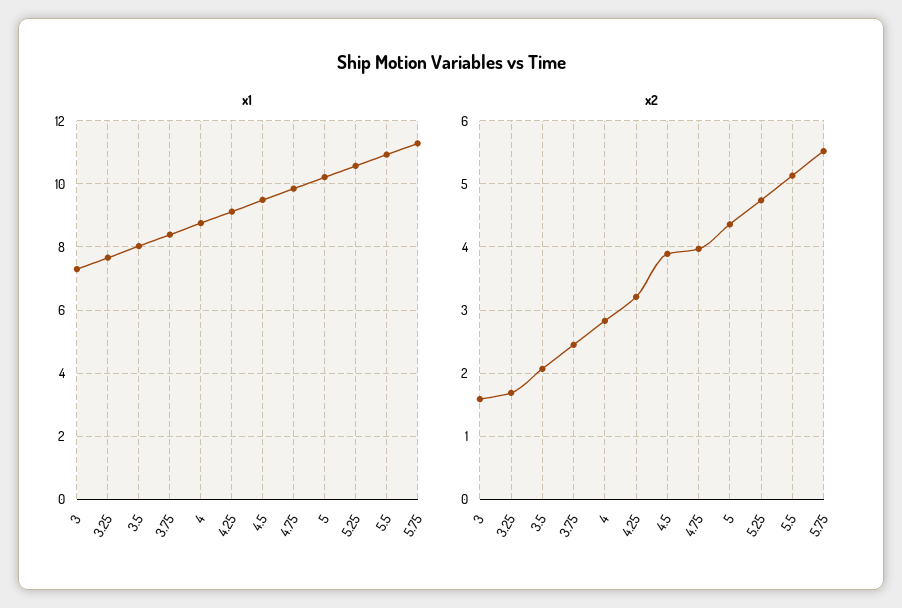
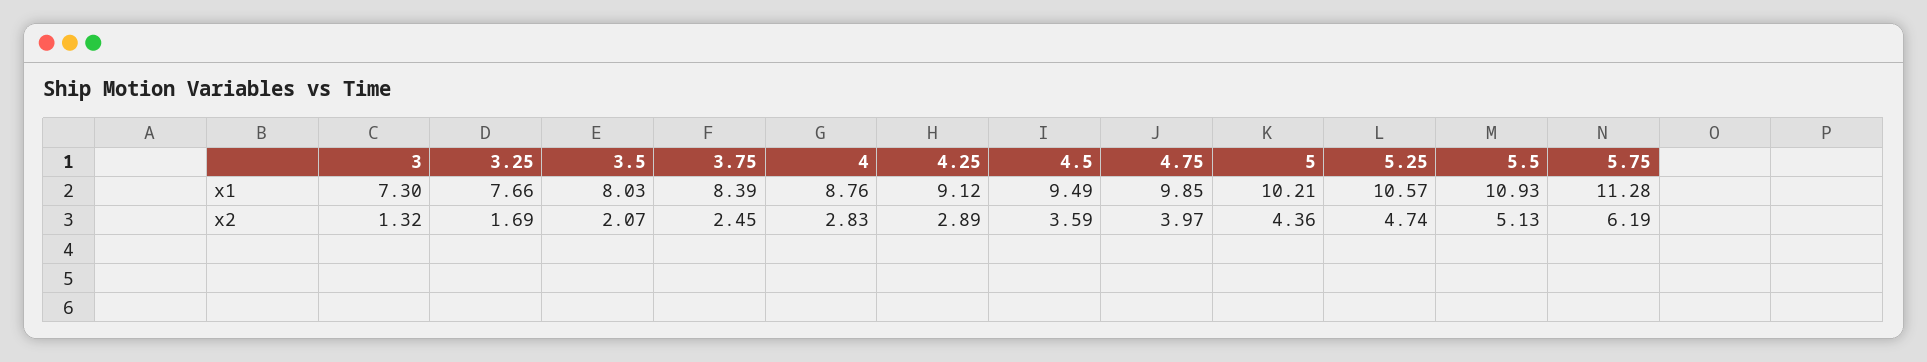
  {
    "x1": {
      "3": 7.3,
      "3.25": 7.66,
      "3.5": 8.03,
      "3.75": 8.39,
      "4": 8.76,
      "4.25": 9.12,
      "4.5": 9.49,
      "4.75": 9.85,
      "5": 10.21,
      "5.25": 10.57,
      "5.5": 10.93,
      "5.75": 11.28
    },
    "x2": {
-     "3": 1.6,
+     "3": 1.32,
      "3.25": 1.69,
      "3.5": 2.07,
      "3.75": 2.45,
      "4": 2.83,
-     "4.25": 3.2,
+     "4.25": 2.89,
-     "4.5": 3.9,
+     "4.5": 3.59,
      "4.75": 3.97,
      "5": 4.36,
      "5.25": 4.74,
      "5.5": 5.13,
-     "5.75": 5.5
+     "5.75": 6.19
    }
  }

